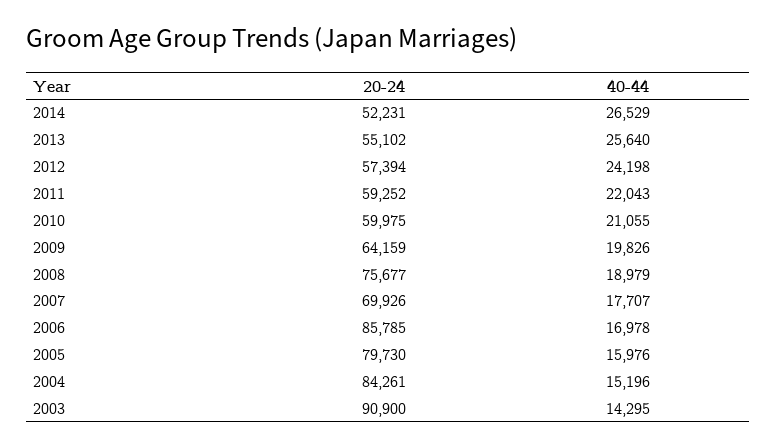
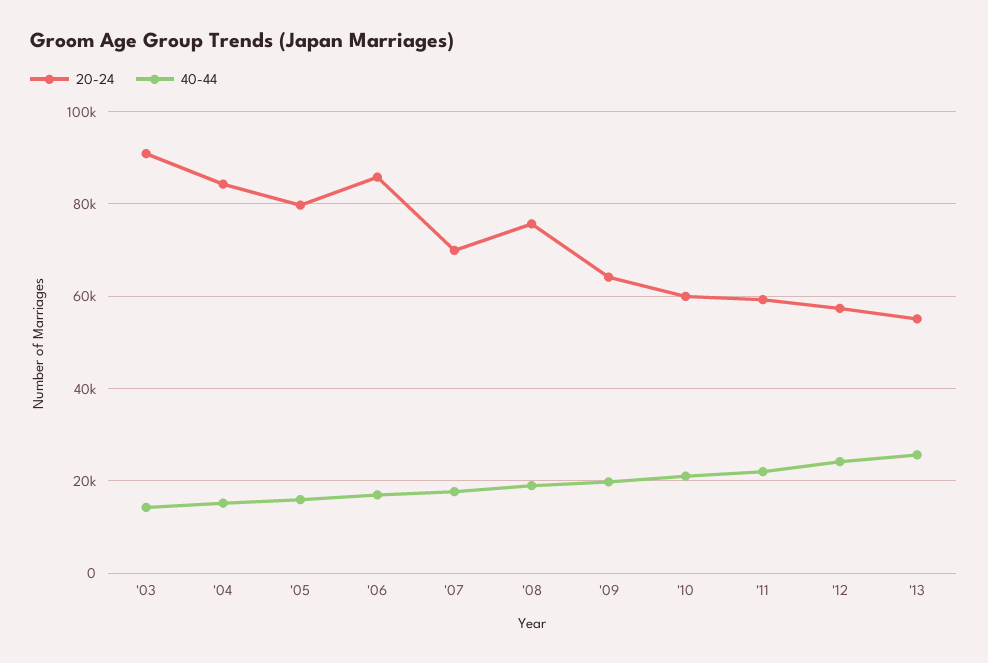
  {
    "20-24": {
-     "2014": 52231,
      "2013": 55102,
      "2012": 57394,
      "2011": 59252,
      "2010": 59975,
      "2009": 64159,
      "2008": 75677,
      "2007": 69926,
      "2006": 85785,
      "2005": 79730,
      "2004": 84261,
      "2003": 90900
    },
    "40-44": {
-     "2014": 26529,
      "2013": 25640,
      "2012": 24198,
      "2011": 22043,
      "2010": 21055,
      "2009": 19826,
      "2008": 18979,
      "2007": 17707,
      "2006": 16978,
      "2005": 15976,
      "2004": 15196,
      "2003": 14295
    }
  }

